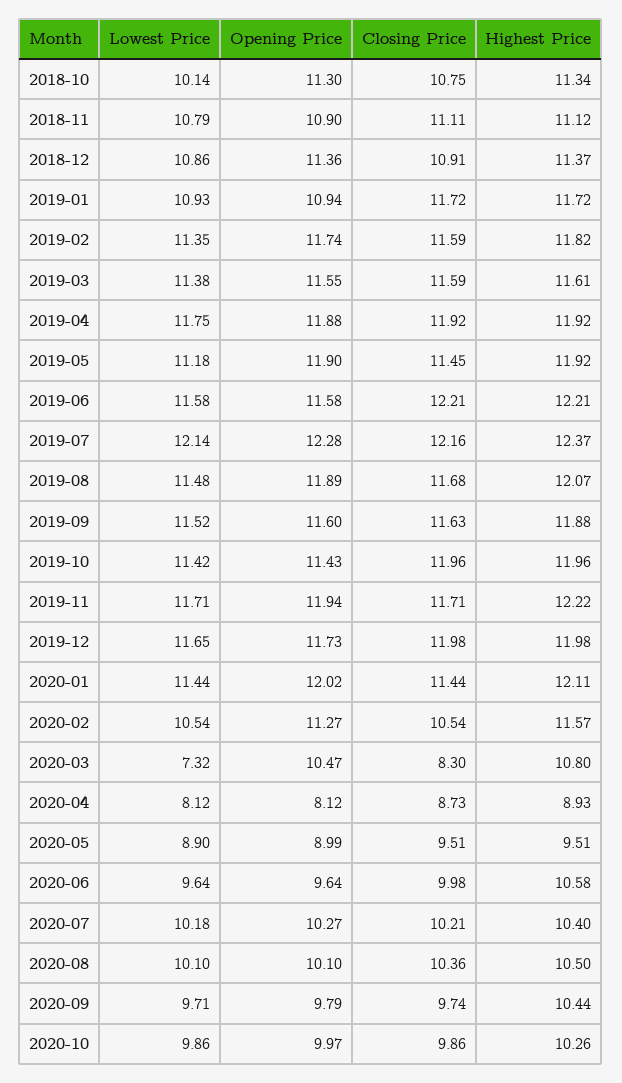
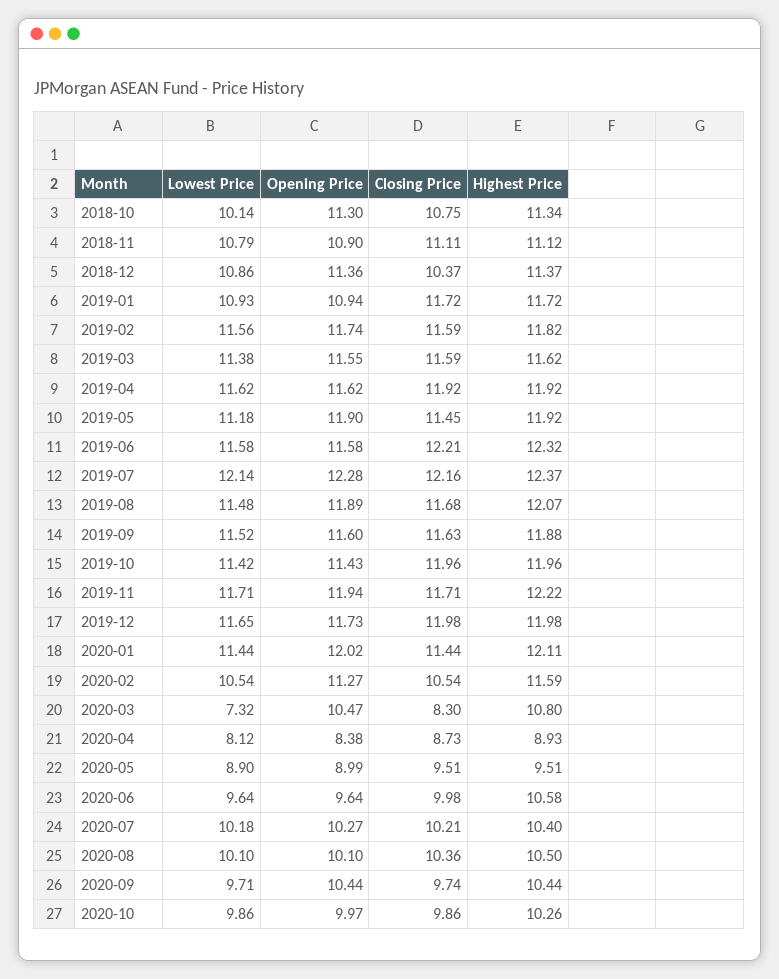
  {
    "Lowest Price": {
      "2018-10": 10.14,
      "2018-11": 10.79,
      "2018-12": 10.86,
      "2019-01": 10.93,
-     "2019-02": 11.35,
+     "2019-02": 11.56,
      "2019-03": 11.38,
-     "2019-04": 11.75,
+     "2019-04": 11.62,
      "2019-05": 11.18,
      "2019-06": 11.58,
      "2019-07": 12.14,
      "2019-08": 11.48,
      "2019-09": 11.52,
      "2019-10": 11.42,
      "2019-11": 11.71,
      "2019-12": 11.65,
      "2020-01": 11.44,
      "2020-02": 10.54,
      "2020-03": 7.32,
      "2020-04": 8.12,
      "2020-05": 8.9,
      "2020-06": 9.64,
      "2020-07": 10.18,
      "2020-08": 10.1,
      "2020-09": 9.71,
      "2020-10": 9.86
    },
    "Opening Price": {
      "2018-10": 11.3,
      "2018-11": 10.9,
      "2018-12": 11.36,
      "2019-01": 10.94,
      "2019-02": 11.74,
      "2019-03": 11.55,
-     "2019-04": 11.88,
+     "2019-04": 11.62,
      "2019-05": 11.9,
      "2019-06": 11.58,
      "2019-07": 12.28,
      "2019-08": 11.89,
      "2019-09": 11.6,
      "2019-10": 11.43,
      "2019-11": 11.94,
      "2019-12": 11.73,
      "2020-01": 12.02,
      "2020-02": 11.27,
      "2020-03": 10.47,
-     "2020-04": 8.12,
+     "2020-04": 8.38,
      "2020-05": 8.99,
      "2020-06": 9.64,
      "2020-07": 10.27,
      "2020-08": 10.1,
-     "2020-09": 9.79,
+     "2020-09": 10.44,
      "2020-10": 9.97
    },
    "Closing Price": {
      "2018-10": 10.75,
      "2018-11": 11.11,
-     "2018-12": 10.91,
+     "2018-12": 10.37,
      "2019-01": 11.72,
      "2019-02": 11.59,
      "2019-03": 11.59,
      "2019-04": 11.92,
      "2019-05": 11.45,
      "2019-06": 12.21,
      "2019-07": 12.16,
      "2019-08": 11.68,
      "2019-09": 11.63,
      "2019-10": 11.96,
      "2019-11": 11.71,
      "2019-12": 11.98,
      "2020-01": 11.44,
      "2020-02": 10.54,
      "2020-03": 8.3,
      "2020-04": 8.73,
      "2020-05": 9.51,
      "2020-06": 9.98,
      "2020-07": 10.21,
      "2020-08": 10.36,
      "2020-09": 9.74,
      "2020-10": 9.86
    },
    "Highest Price": {
      "2018-10": 11.34,
      "2018-11": 11.12,
      "2018-12": 11.37,
      "2019-01": 11.72,
      "2019-02": 11.82,
-     "2019-03": 11.61,
+     "2019-03": 11.62,
      "2019-04": 11.92,
      "2019-05": 11.92,
-     "2019-06": 12.21,
+     "2019-06": 12.32,
      "2019-07": 12.37,
      "2019-08": 12.07,
      "2019-09": 11.88,
      "2019-10": 11.96,
      "2019-11": 12.22,
      "2019-12": 11.98,
      "2020-01": 12.11,
-     "2020-02": 11.57,
+     "2020-02": 11.59,
      "2020-03": 10.8,
      "2020-04": 8.93,
      "2020-05": 9.51,
      "2020-06": 10.58,
      "2020-07": 10.4,
      "2020-08": 10.5,
      "2020-09": 10.44,
      "2020-10": 10.26
    }
  }

